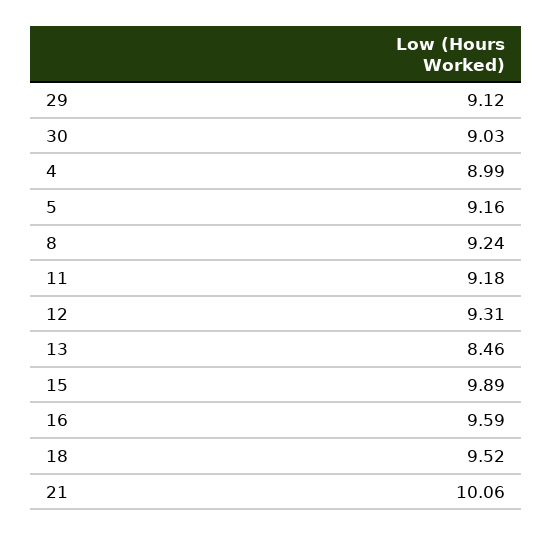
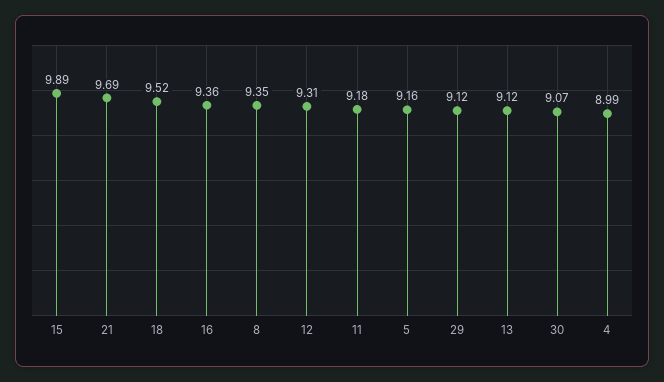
  {
    "29": 9.12,
-   "30": 9.03,
+   "30": 9.07,
    "4": 8.99,
    "5": 9.16,
-   "8": 9.24,
+   "8": 9.35,
    "11": 9.18,
    "12": 9.31,
-   "13": 8.46,
+   "13": 9.12,
    "15": 9.89,
-   "16": 9.59,
+   "16": 9.36,
    "18": 9.52,
-   "21": 10.06
+   "21": 9.69
  }

